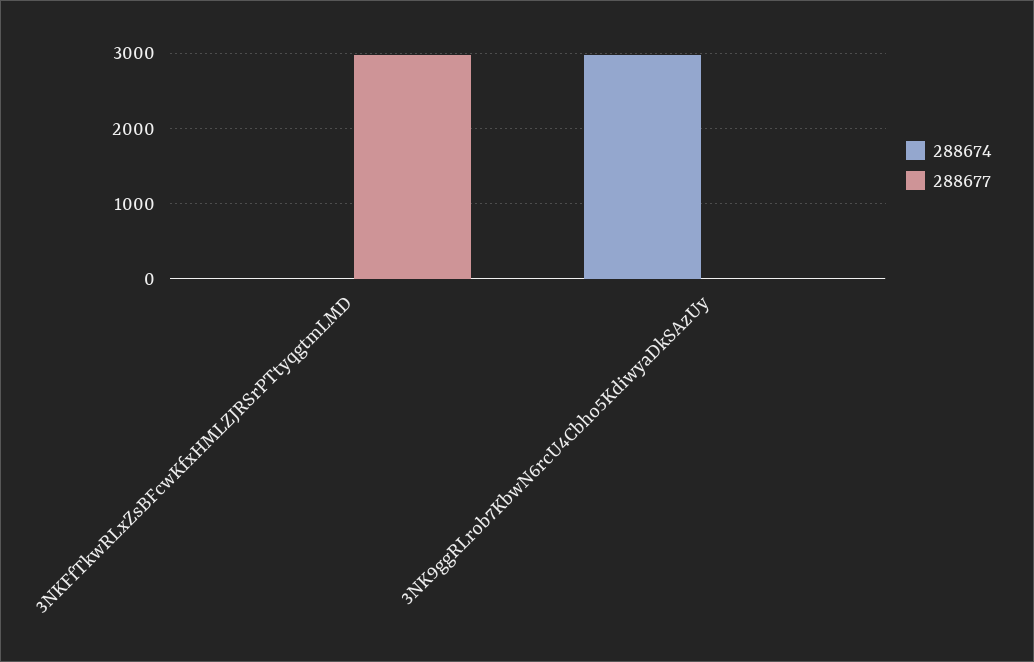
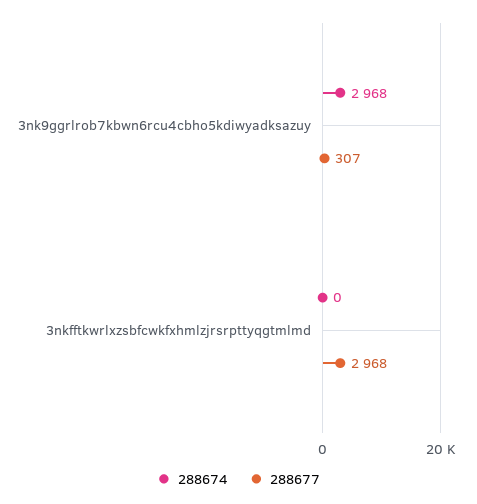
  {
    "288674": {
      "3NKFfTkwRLxZsBFcwKfxHMLZJRSrPTtyqgtmLMD": 0,
      "3NK9ggRLrob7KbwN6rcU4Cbho5KdiwyaDkSAzUy": 2968
    },
    "288677": {
      "3NKFfTkwRLxZsBFcwKfxHMLZJRSrPTtyqgtmLMD": 2968,
-     "3NK9ggRLrob7KbwN6rcU4Cbho5KdiwyaDkSAzUy": 0
+     "3NK9ggRLrob7KbwN6rcU4Cbho5KdiwyaDkSAzUy": 307
    }
  }

